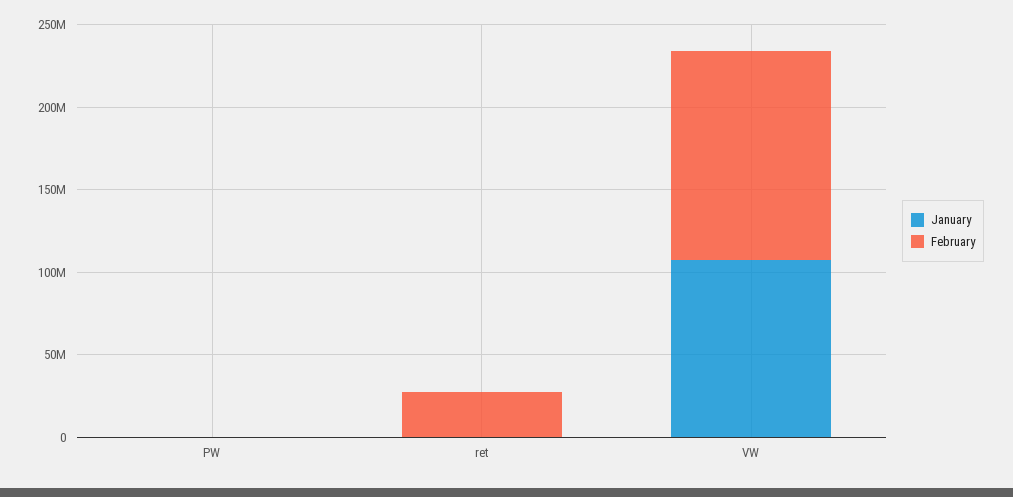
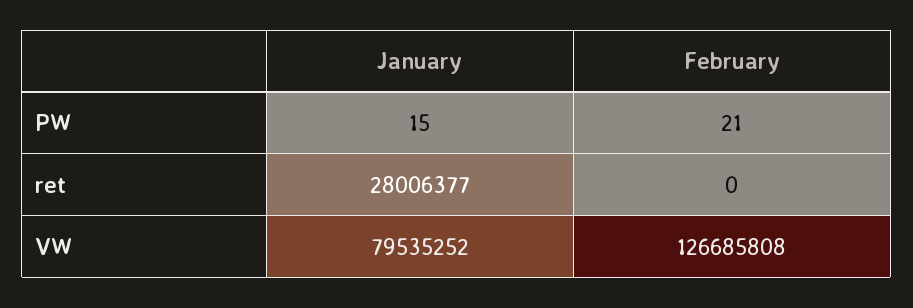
  {
    "January": {
      "PW": 15,
-     "ret": 0,
+     "ret": 28006377,
-     "VW": 110000000
+     "VW": 79535252
    },
    "February": {
      "PW": 21,
-     "ret": 30000000,
+     "ret": 0,
      "VW": 126685808
    }
  }

